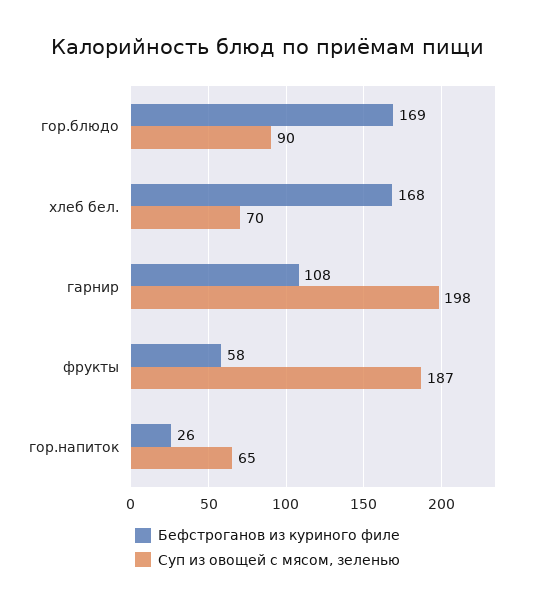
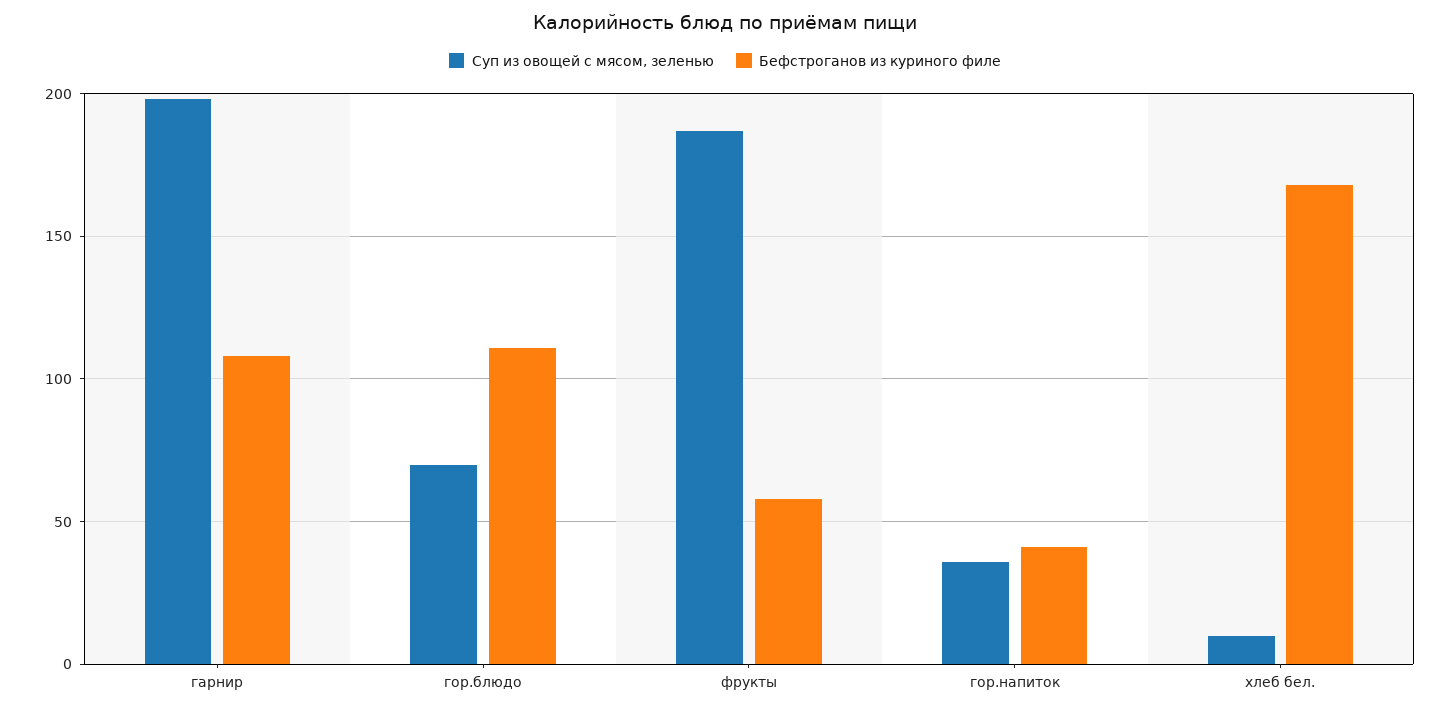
  {
    "Бефстроганов из куриного филе": {
-     "гор.блюдо": 169,
+     "гор.блюдо": 110,
      "хлеб бел.": 168,
      "гарнир": 108,
      "фрукты": 58,
-     "гор.напиток": 26
+     "гор.напиток": 40
    },
    "Суп из овощей с мясом, зеленью": {
-     "гор.блюдо": 90,
+     "гор.блюдо": 70,
-     "хлеб бел.": 70,
+     "хлеб бел.": 10,
      "гарнир": 198,
      "фрукты": 187,
-     "гор.напиток": 65
+     "гор.напиток": 35
    }
  }

